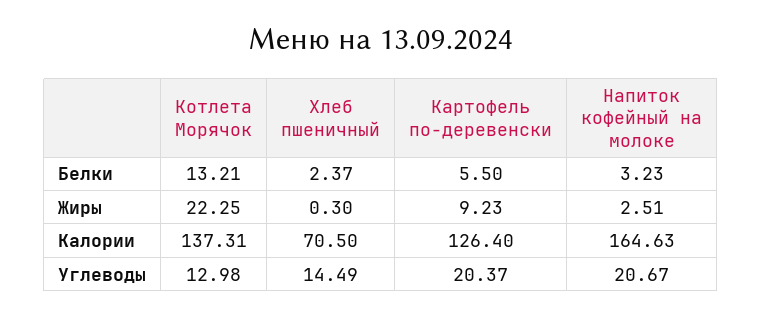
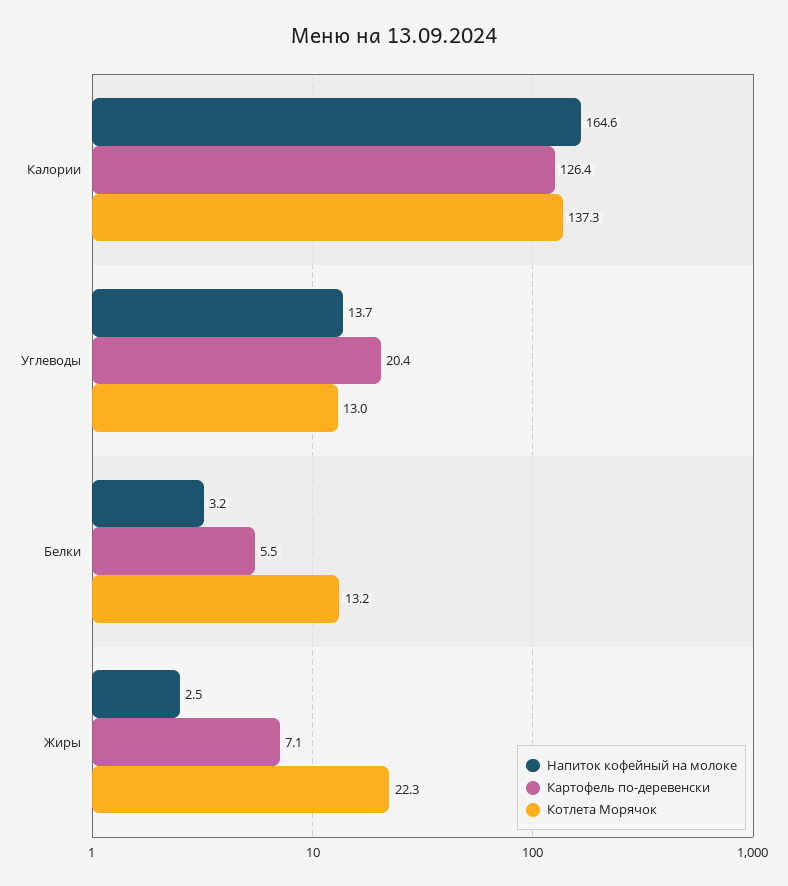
  {
    "Котлета Морячок": {
      "Белки": 13.21,
      "Жиры": 22.25,
      "Калории": 137.31,
      "Углеводы": 12.98
    },
-   "Хлеб пшеничный": {
-     "Белки": 2.37,
-     "Жиры": 0.3,
-     "Калории": 70.5,
-     "Углеводы": 14.49
-   },
    "Картофель по-деревенски": {
      "Белки": 5.5,
-     "Жиры": 9.23,
+     "Жиры": 7.1,
      "Калории": 126.4,
      "Углеводы": 20.37
    },
    "Напиток кофейный на молоке": {
      "Белки": 3.23,
      "Жиры": 2.51,
      "Калории": 164.63,
-     "Углеводы": 20.67
+     "Углеводы": 13.7
    }
  }

